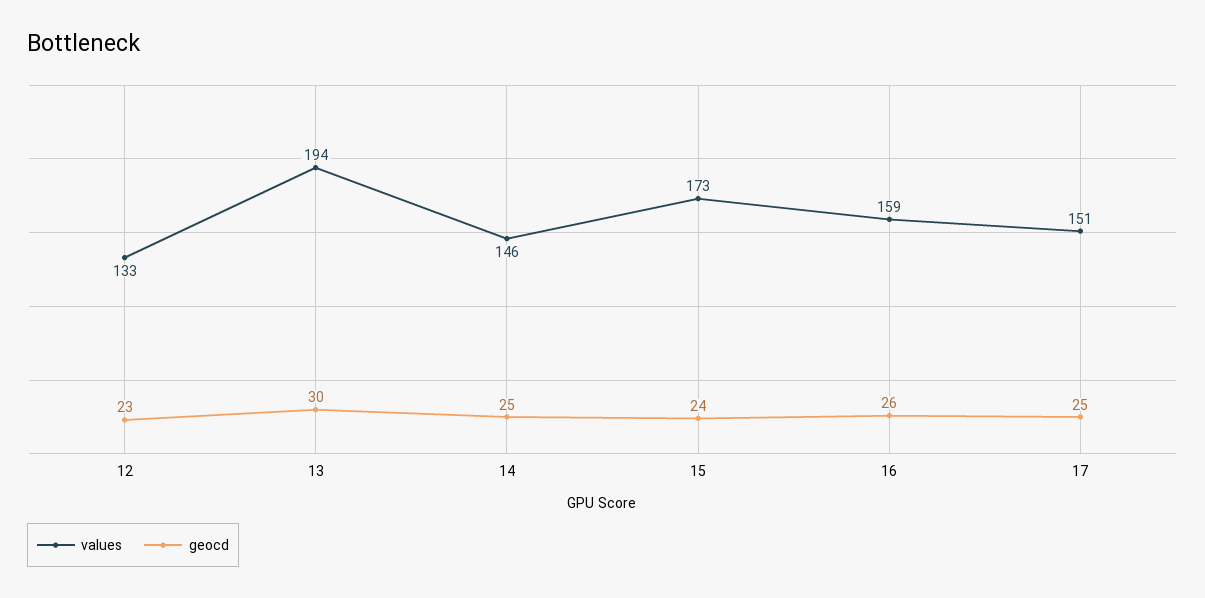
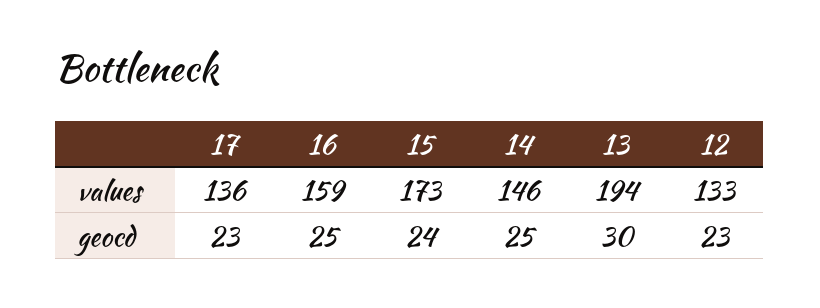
  {
    "values": {
      "12": 133,
      "13": 194,
      "14": 146,
      "15": 173,
      "16": 159,
-     "17": 151
+     "17": 136
    },
    "geocd": {
      "12": 23,
      "13": 30,
      "14": 25,
      "15": 24,
-     "16": 26,
+     "16": 25,
-     "17": 25
+     "17": 23
    }
  }

